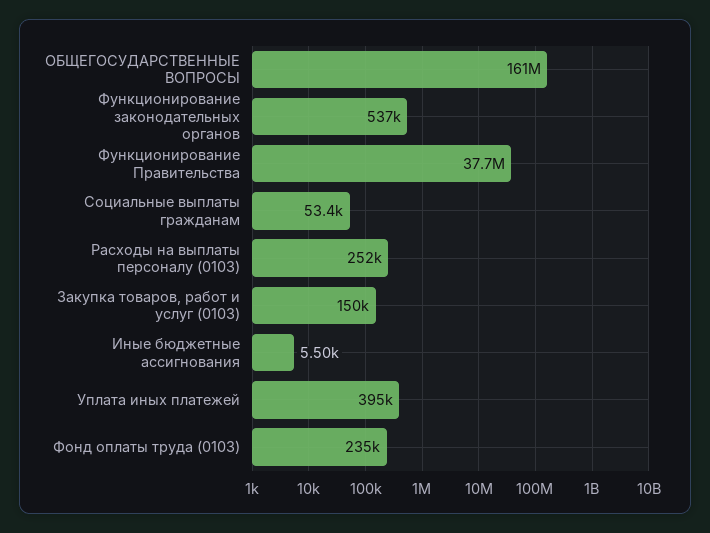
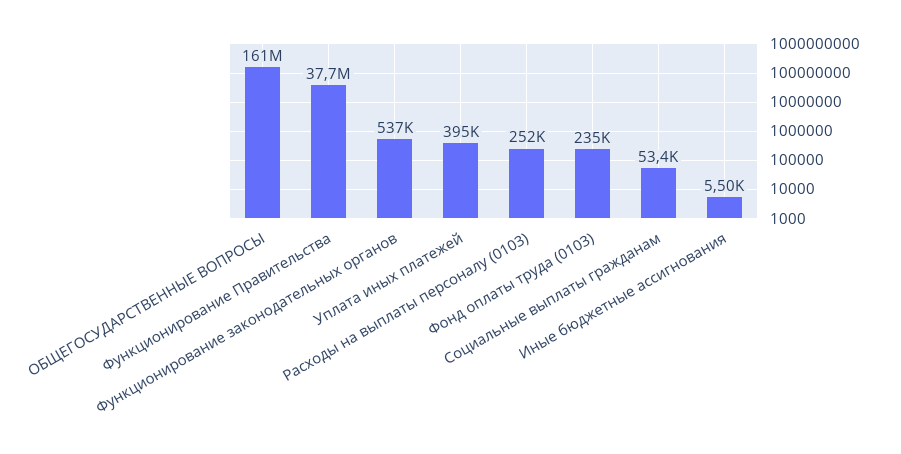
  {
    "ОБЩЕГОСУДАРСТВЕННЫЕ ВОПРОСЫ": 161000000,
    "Функционирование законодательных органов": 537000,
    "Функционирование Правительства": 37700000,
    "Социальные выплаты гражданам": 53400,
    "Расходы на выплаты персоналу (0103)": 252000,
-   "Закупка товаров, работ и услуг (0103)": 150000,
    "Иные бюджетные ассигнования": 5500,
    "Уплата иных платежей": 395000,
    "Фонд оплаты труда (0103)": 235000
  }

